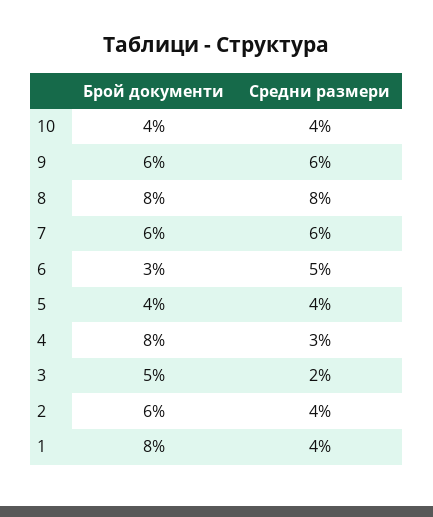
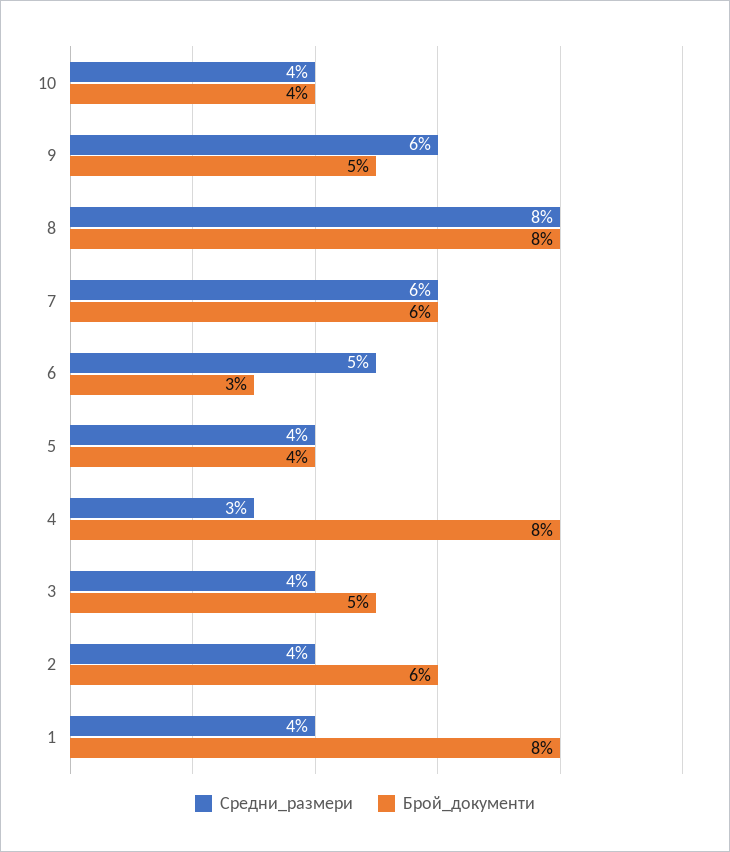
  {
    "Брой документи": {
      "10": 4,
-     "9": 6,
+     "9": 5,
      "8": 8,
      "7": 6,
      "6": 3,
      "5": 4,
      "4": 8,
      "3": 5,
      "2": 6,
      "1": 8
    },
    "Средни размери": {
      "10": 4,
      "9": 6,
      "8": 8,
      "7": 6,
      "6": 5,
      "5": 4,
      "4": 3,
-     "3": 2,
+     "3": 4,
      "2": 4,
      "1": 4
    }
  }

